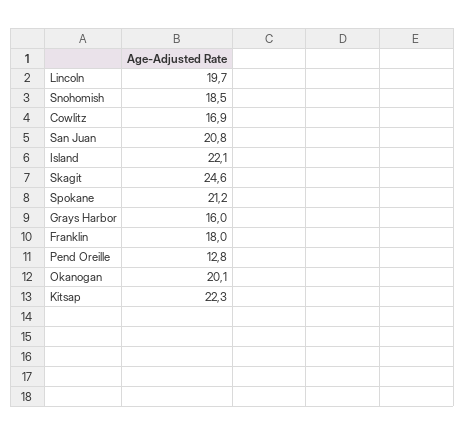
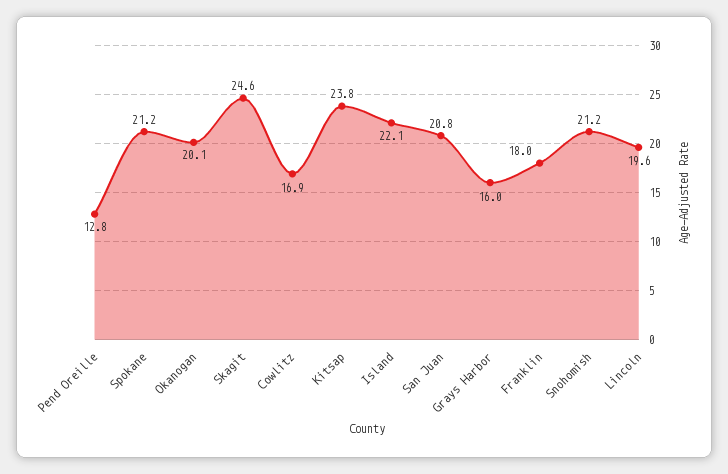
  {
-   "Lincoln": 19.7,
+   "Lincoln": 19.6,
-   "Snohomish": 18.5,
+   "Snohomish": 21.2,
    "Cowlitz": 16.9,
    "San Juan": 20.8,
    "Island": 22.1,
    "Skagit": 24.6,
    "Spokane": 21.2,
    "Grays Harbor": 16,
    "Franklin": 18,
    "Pend Oreille": 12.8,
    "Okanogan": 20.1,
-   "Kitsap": 22.3
+   "Kitsap": 23.8
  }

